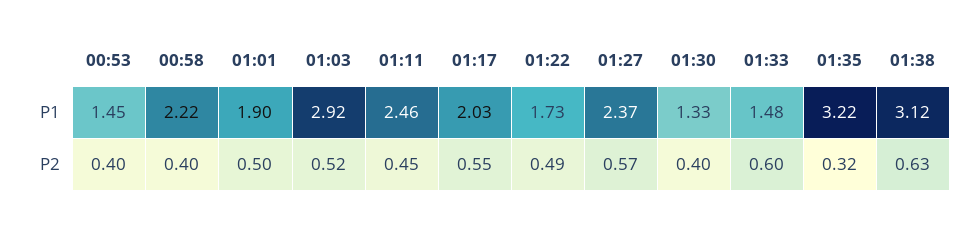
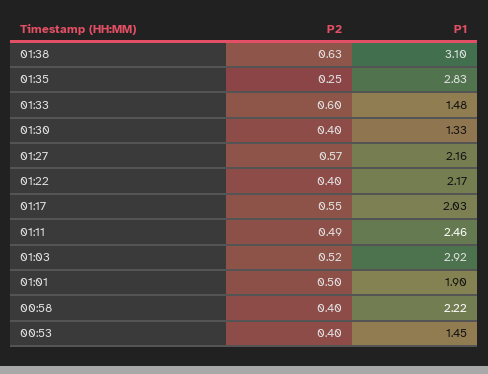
  {
    "00:53": {
      "P1": 1.45,
      "P2": 0.4
    },
    "00:58": {
      "P1": 2.22,
      "P2": 0.4
    },
    "01:01": {
      "P1": 1.9,
      "P2": 0.5
    },
    "01:03": {
      "P1": 2.92,
      "P2": 0.52
    },
    "01:11": {
      "P1": 2.46,
-     "P2": 0.45
+     "P2": 0.49
    },
    "01:17": {
      "P1": 2.03,
      "P2": 0.55
    },
    "01:22": {
-     "P1": 1.73,
+     "P1": 2.17,
-     "P2": 0.49
+     "P2": 0.4
    },
    "01:27": {
-     "P1": 2.37,
+     "P1": 2.16,
      "P2": 0.57
    },
    "01:30": {
      "P1": 1.33,
      "P2": 0.4
    },
    "01:33": {
      "P1": 1.48,
      "P2": 0.6
    },
    "01:35": {
-     "P1": 3.22,
+     "P1": 2.83,
-     "P2": 0.32
+     "P2": 0.25
    },
    "01:38": {
-     "P1": 3.12,
+     "P1": 3.1,
      "P2": 0.63
    }
  }

